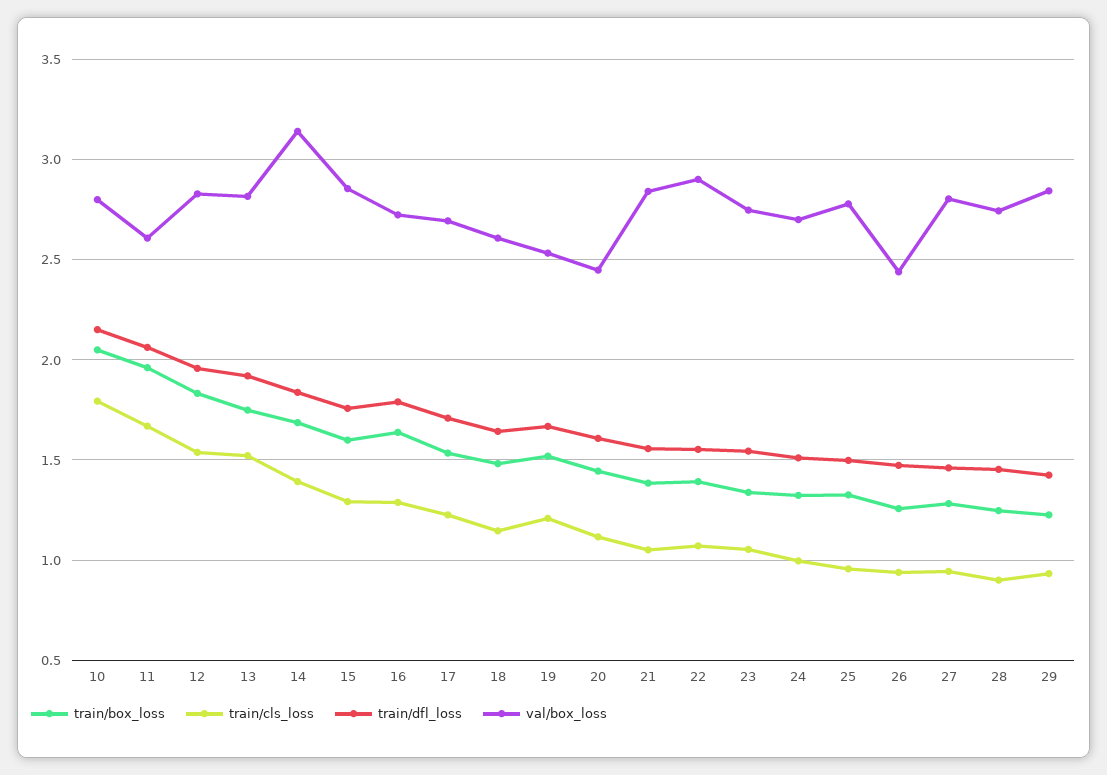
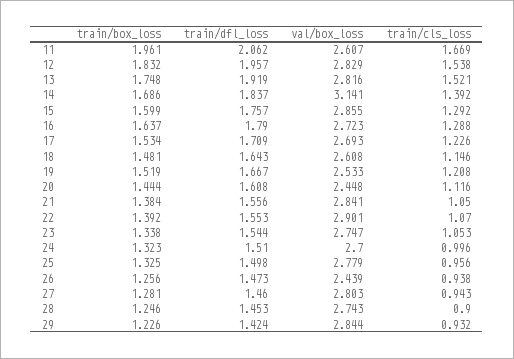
  {
    "train/box_loss": {
-     "10": 2.05,
      "11": 1.961,
      "12": 1.832,
      "13": 1.748,
      "14": 1.686,
      "15": 1.599,
      "16": 1.637,
      "17": 1.534,
      "18": 1.481,
      "19": 1.519,
      "20": 1.444,
      "21": 1.384,
      "22": 1.392,
      "23": 1.338,
      "24": 1.323,
      "25": 1.325,
      "26": 1.256,
      "27": 1.281,
      "28": 1.246,
      "29": 1.226
    },
    "train/cls_loss": {
-     "10": 1.8,
      "11": 1.669,
      "12": 1.538,
      "13": 1.521,
      "14": 1.392,
      "15": 1.292,
      "16": 1.288,
      "17": 1.226,
      "18": 1.146,
      "19": 1.208,
      "20": 1.116,
      "21": 1.05,
      "22": 1.07,
      "23": 1.053,
      "24": 0.996,
      "25": 0.956,
      "26": 0.938,
      "27": 0.943,
      "28": 0.9,
      "29": 0.932
    },
    "train/dfl_loss": {
-     "10": 2.15,
      "11": 2.062,
      "12": 1.957,
      "13": 1.919,
      "14": 1.837,
      "15": 1.757,
      "16": 1.79,
      "17": 1.709,
      "18": 1.643,
      "19": 1.667,
      "20": 1.608,
      "21": 1.556,
      "22": 1.553,
      "23": 1.544,
      "24": 1.51,
      "25": 1.498,
      "26": 1.473,
      "27": 1.46,
      "28": 1.453,
      "29": 1.424
    },
    "val/box_loss": {
-     "10": 2.8,
      "11": 2.607,
      "12": 2.829,
      "13": 2.816,
      "14": 3.141,
      "15": 2.855,
      "16": 2.723,
      "17": 2.693,
      "18": 2.608,
      "19": 2.533,
      "20": 2.448,
      "21": 2.841,
      "22": 2.901,
      "23": 2.747,
      "24": 2.7,
      "25": 2.779,
      "26": 2.439,
      "27": 2.803,
      "28": 2.743,
      "29": 2.844
    }
  }

